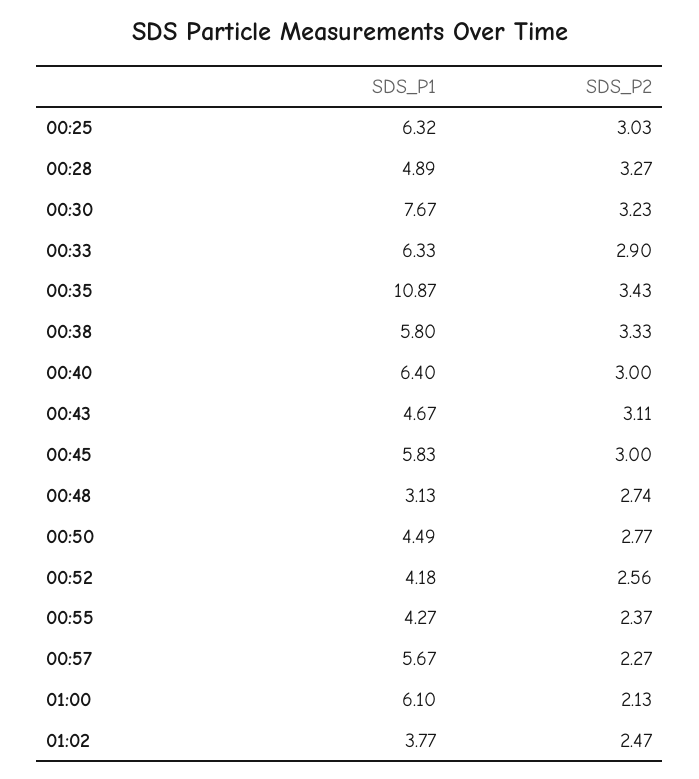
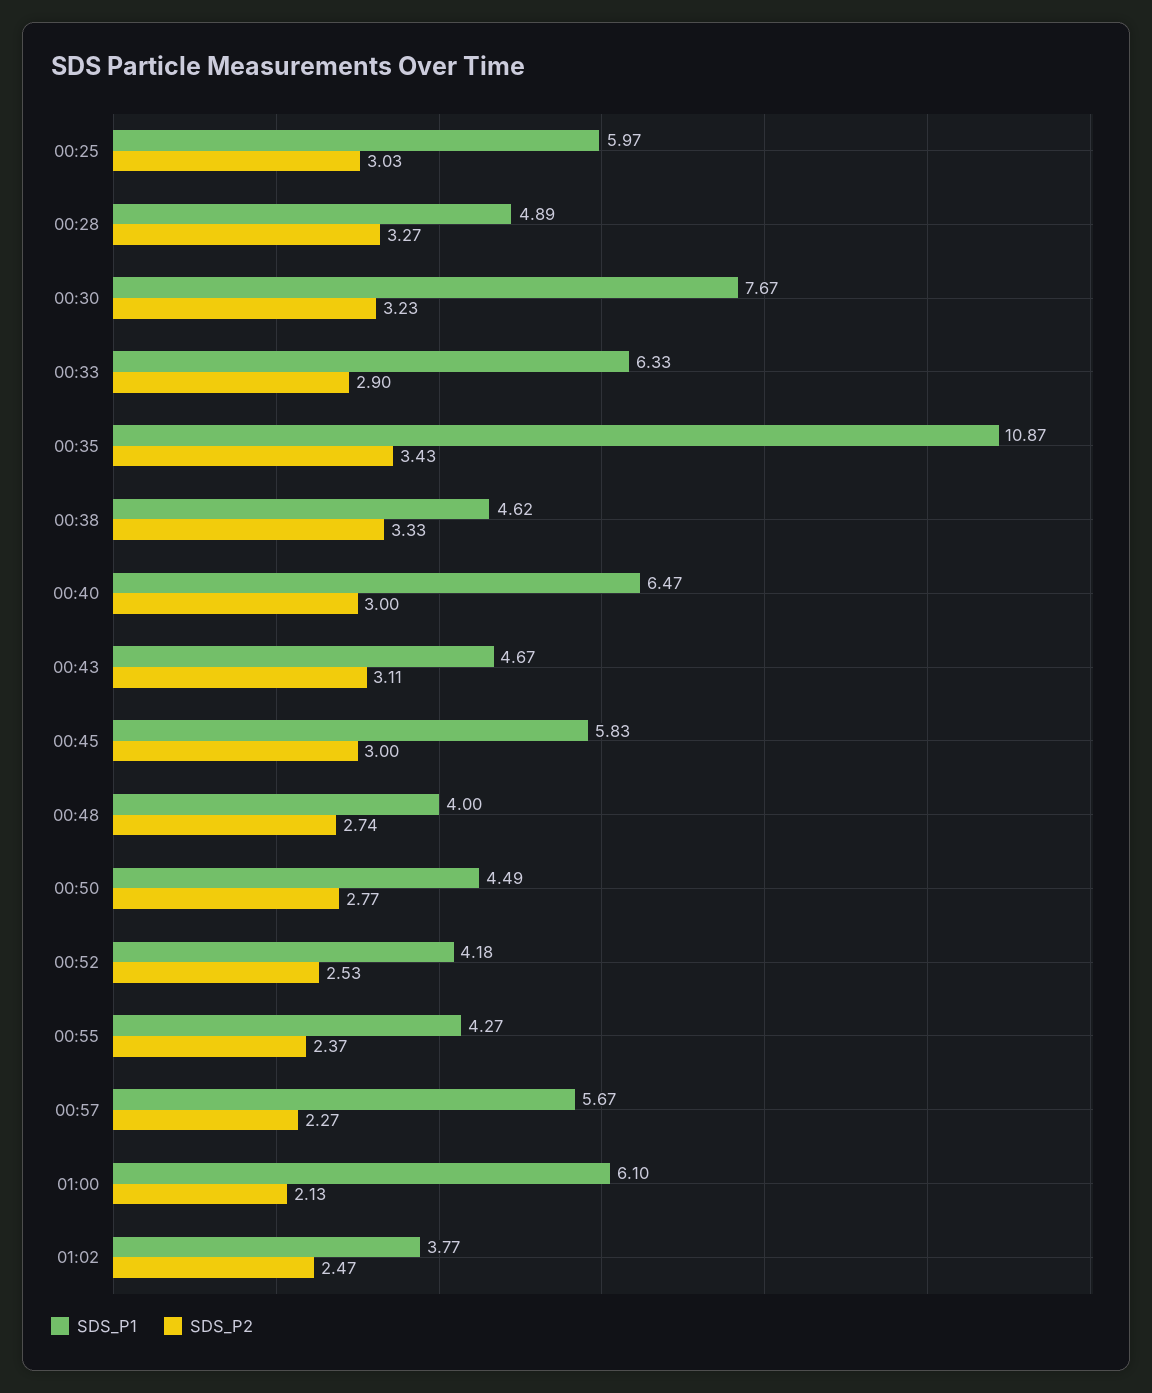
  {
    "SDS_P1": {
-     "00:25": 6.32,
+     "00:25": 5.97,
      "00:28": 4.89,
      "00:30": 7.67,
      "00:33": 6.33,
      "00:35": 10.87,
-     "00:38": 5.8,
+     "00:38": 4.62,
-     "00:40": 6.4,
+     "00:40": 6.47,
      "00:43": 4.67,
      "00:45": 5.83,
-     "00:48": 3.13,
+     "00:48": 4,
      "00:50": 4.49,
      "00:52": 4.18,
      "00:55": 4.27,
      "00:57": 5.67,
      "01:00": 6.1,
      "01:02": 3.77
    },
    "SDS_P2": {
      "00:25": 3.03,
      "00:28": 3.27,
      "00:30": 3.23,
      "00:33": 2.9,
      "00:35": 3.43,
      "00:38": 3.33,
      "00:40": 3,
      "00:43": 3.11,
      "00:45": 3,
      "00:48": 2.74,
      "00:50": 2.77,
-     "00:52": 2.56,
+     "00:52": 2.53,
      "00:55": 2.37,
      "00:57": 2.27,
      "01:00": 2.13,
      "01:02": 2.47
    }
  }

